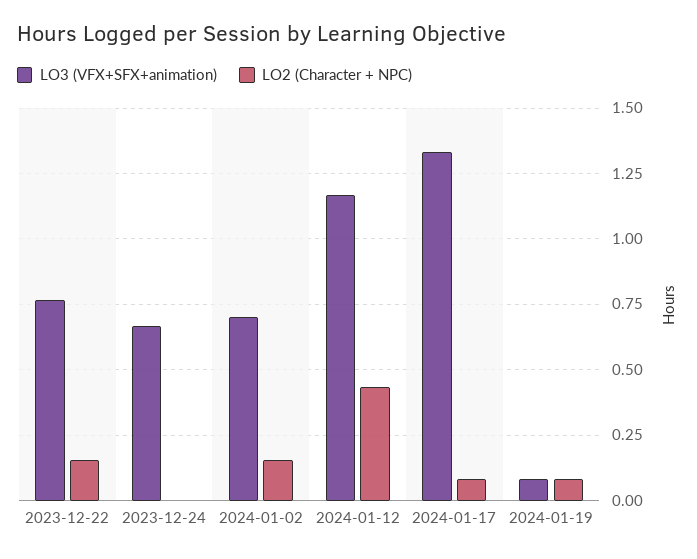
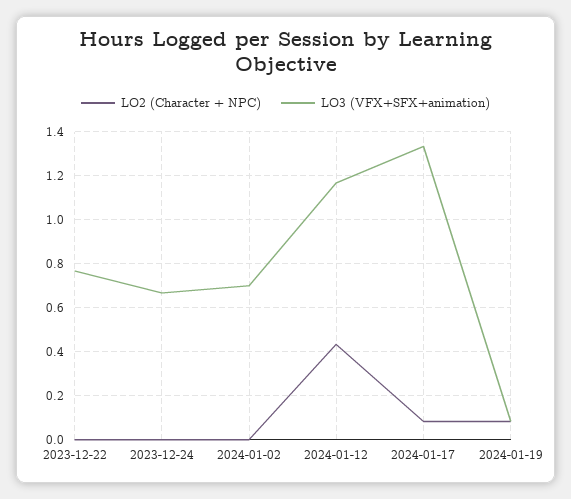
  {
    "LO3 (VFX+SFX+animation)": {
      "2023-12-22": 0.775,
      "2023-12-24": 0.675,
      "2024-01-02": 0.7,
      "2024-01-12": 1.175,
      "2024-01-17": 1.325,
      "2024-01-19": 0.075
    },
    "LO2 (Character + NPC)": {
-     "2023-12-22": 0.15,
+     "2023-12-22": 0,
      "2023-12-24": 0,
-     "2024-01-02": 0.15,
+     "2024-01-02": 0,
      "2024-01-12": 0.425,
      "2024-01-17": 0.075,
      "2024-01-19": 0.075
    }
  }

